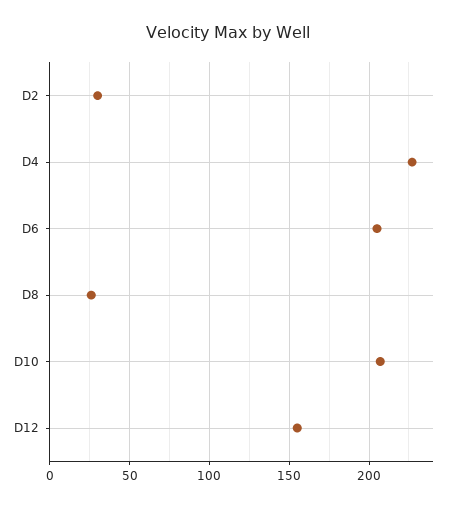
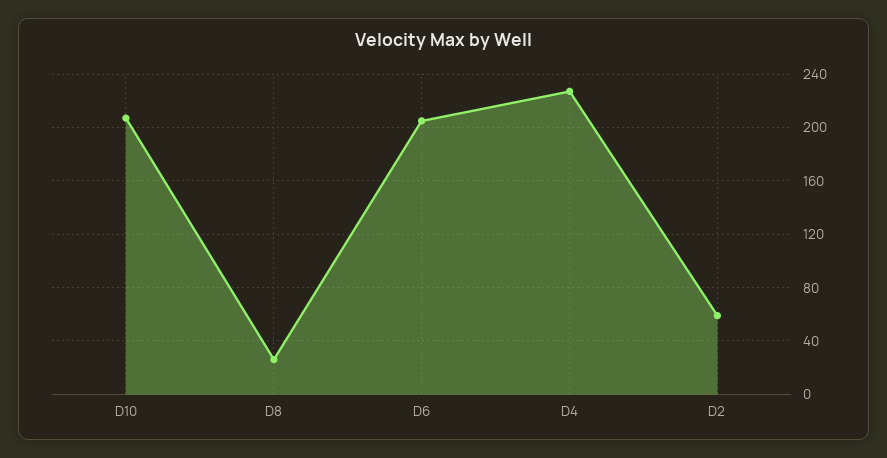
  {
-   "D2": 30,
+   "D2": 60,
    "D4": 225,
    "D6": 205,
    "D8": 25,
-   "D10": 205,
+   "D10": 205
-   "D12": 155
  }

